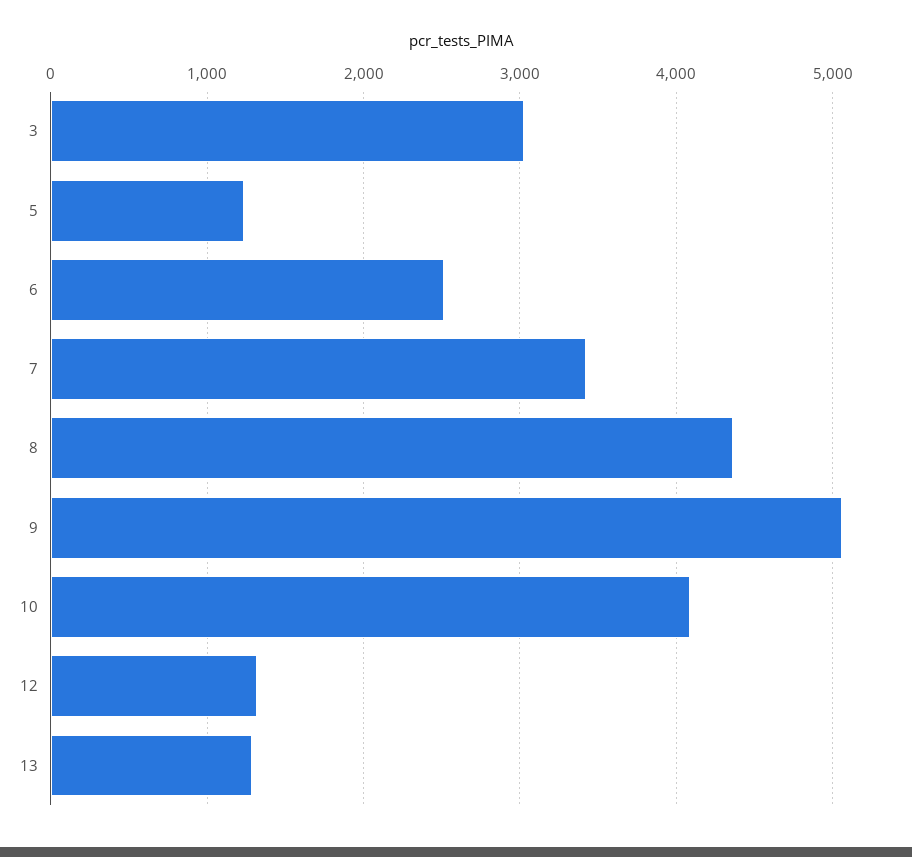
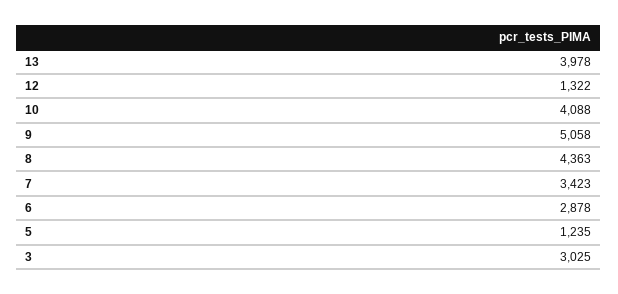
  {
    "3": 3025,
    "5": 1235,
-   "6": 2500,
+   "6": 2878,
    "7": 3423,
    "8": 4363,
    "9": 5058,
    "10": 4088,
    "12": 1322,
-   "13": 1300
+   "13": 3978
  }

